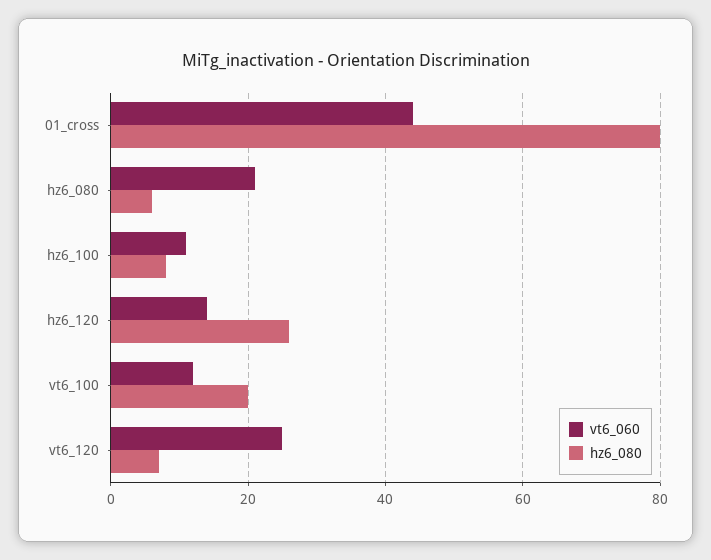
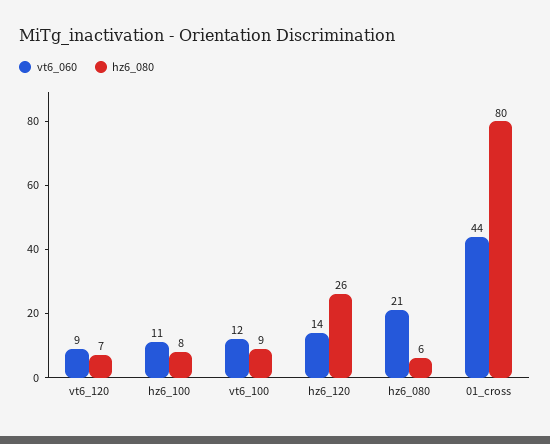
  {
    "vt6_060": {
      "01_cross": 44,
      "hz6_080": 21,
      "hz6_100": 11,
      "hz6_120": 14,
      "vt6_100": 12,
-     "vt6_120": 25
+     "vt6_120": 9
    },
    "hz6_080": {
      "01_cross": 80,
      "hz6_080": 6,
      "hz6_100": 8,
      "hz6_120": 26,
-     "vt6_100": 20,
+     "vt6_100": 9,
      "vt6_120": 7
    }
  }

